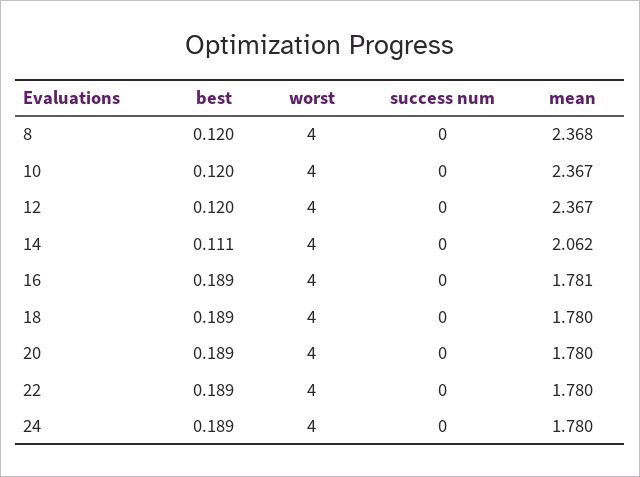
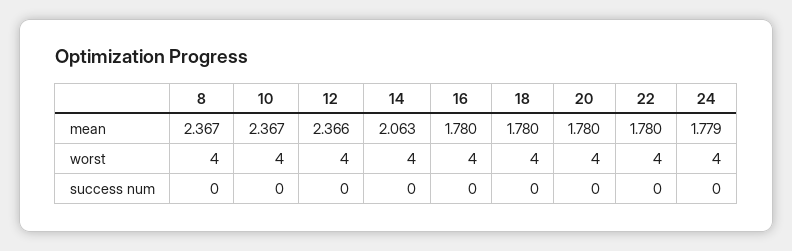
  {
-   "best": {
-     "8": 0.12,
-     "10": 0.12,
-     "12": 0.12,
-     "14": 0.111,
-     "16": 0.189,
-     "18": 0.189,
-     "20": 0.189,
-     "22": 0.189,
-     "24": 0.189
-   },
    "worst": {
      "8": 4,
      "10": 4,
      "12": 4,
      "14": 4,
      "16": 4,
      "18": 4,
      "20": 4,
      "22": 4,
      "24": 4
    },
    "success num": {
      "8": 0,
      "10": 0,
      "12": 0,
      "14": 0,
      "16": 0,
      "18": 0,
      "20": 0,
      "22": 0,
      "24": 0
    },
    "mean": {
-     "8": 2.368,
+     "8": 2.367,
      "10": 2.367,
-     "12": 2.367,
+     "12": 2.366,
-     "14": 2.062,
+     "14": 2.063,
-     "16": 1.781,
+     "16": 1.78,
      "18": 1.78,
      "20": 1.78,
      "22": 1.78,
-     "24": 1.78
+     "24": 1.779
    }
  }

